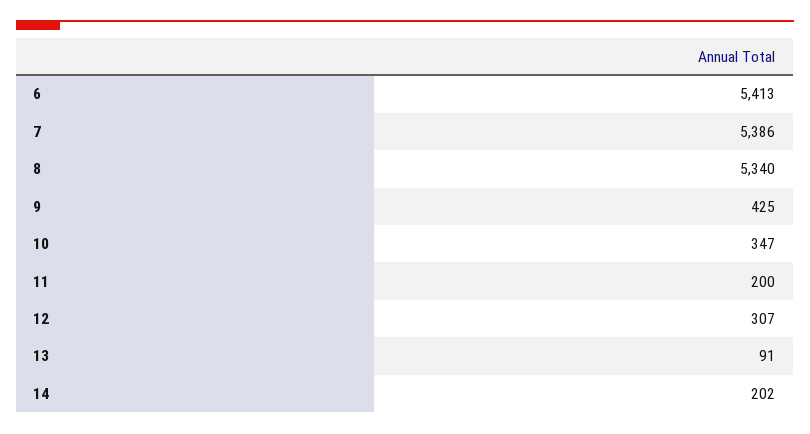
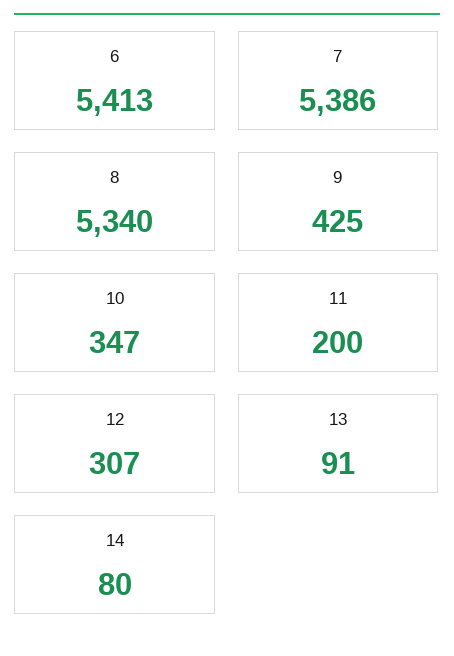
  {
    "6": 5413,
    "7": 5386,
    "8": 5340,
    "9": 425,
    "10": 347,
    "11": 200,
    "12": 307,
    "13": 91,
-   "14": 202
+   "14": 80
  }

